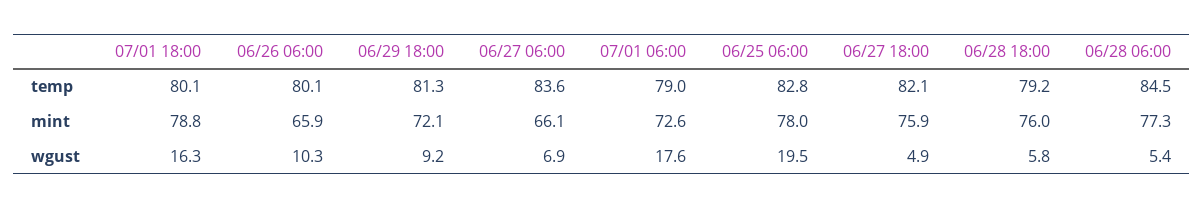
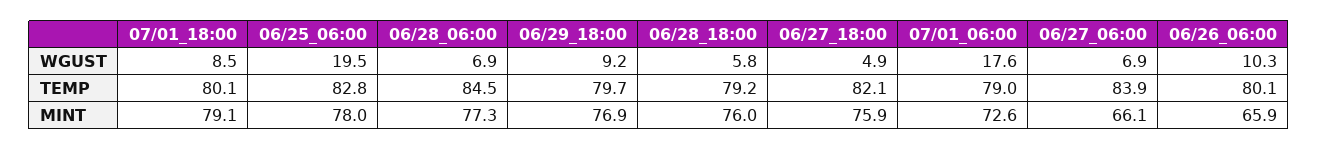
  {
    "07/01 18:00": {
      "temp": 80.1,
-     "mint": 78.8,
+     "mint": 79.1,
-     "wgust": 16.3
+     "wgust": 8.5
    },
    "06/26 06:00": {
      "temp": 80.1,
      "mint": 65.9,
      "wgust": 10.3
    },
    "06/29 18:00": {
-     "temp": 81.3,
+     "temp": 79.7,
-     "mint": 72.1,
+     "mint": 76.9,
      "wgust": 9.2
    },
    "06/27 06:00": {
-     "temp": 83.6,
+     "temp": 83.9,
      "mint": 66.1,
      "wgust": 6.9
    },
    "07/01 06:00": {
      "temp": 79,
      "mint": 72.6,
      "wgust": 17.6
    },
    "06/25 06:00": {
      "temp": 82.8,
      "mint": 78,
      "wgust": 19.5
    },
    "06/27 18:00": {
      "temp": 82.1,
      "mint": 75.9,
      "wgust": 4.9
    },
    "06/28 18:00": {
      "temp": 79.2,
      "mint": 76,
      "wgust": 5.8
    },
    "06/28 06:00": {
      "temp": 84.5,
      "mint": 77.3,
-     "wgust": 5.4
+     "wgust": 6.9
    }
  }

